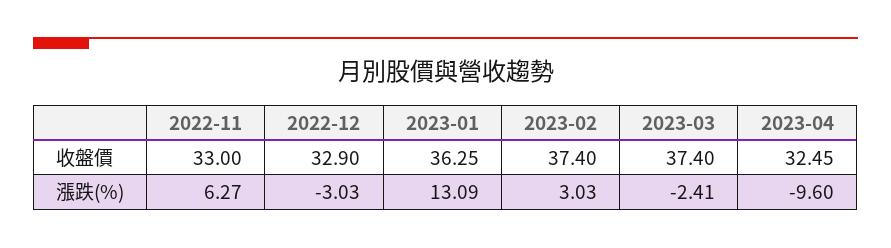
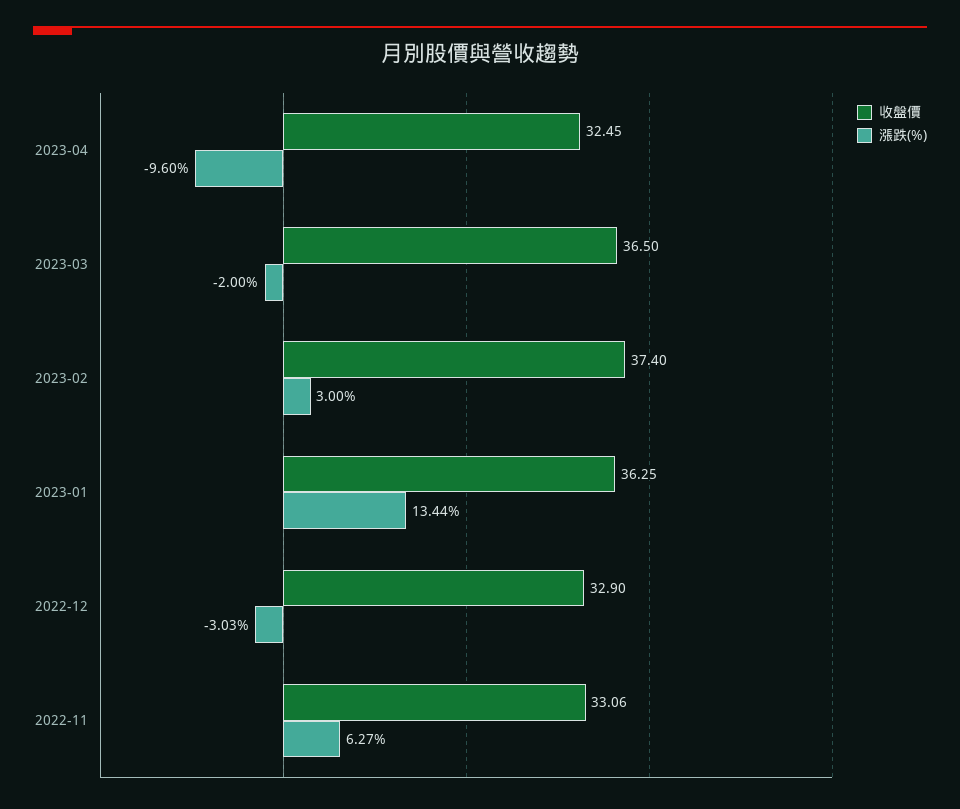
  {
    "收盤價": {
-     "2022-11": 33,
+     "2022-11": 33.06,
      "2022-12": 32.9,
      "2023-01": 36.25,
      "2023-02": 37.4,
-     "2023-03": 37.4,
+     "2023-03": 36.5,
      "2023-04": 32.45
    },
    "漲跌(%)": {
      "2022-11": 6.27,
      "2022-12": -3.03,
-     "2023-01": 13.09,
+     "2023-01": 13.44,
-     "2023-02": 3.03,
+     "2023-02": 3,
-     "2023-03": -2.41,
+     "2023-03": -2,
      "2023-04": -9.6
    }
  }

